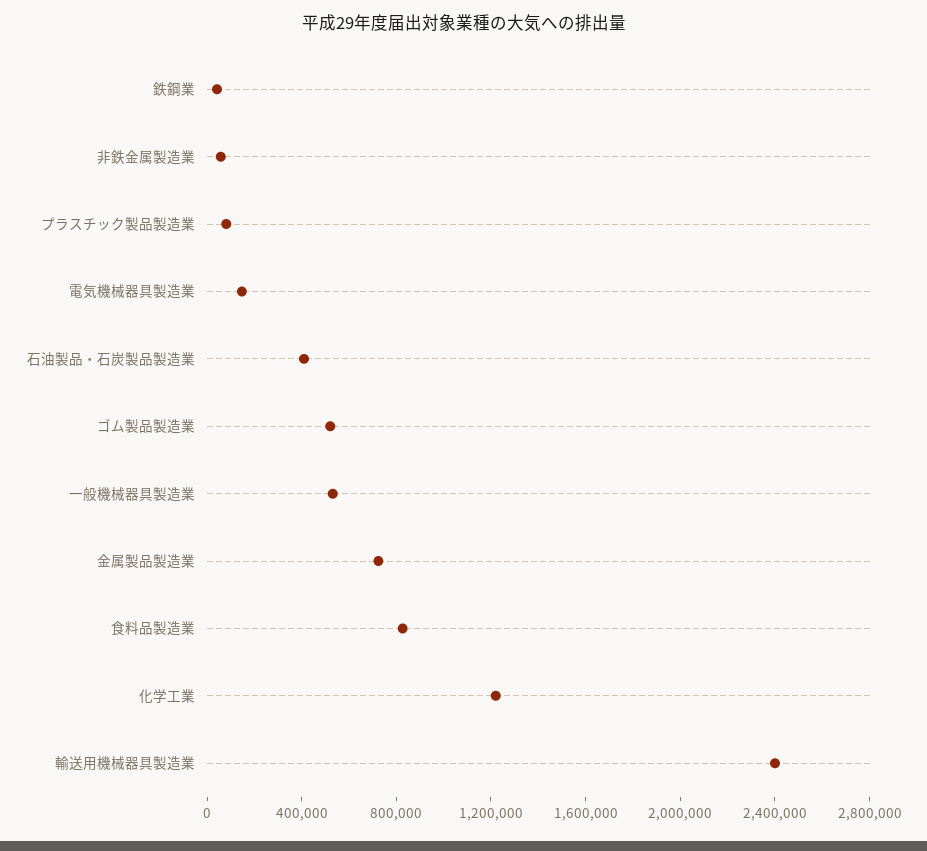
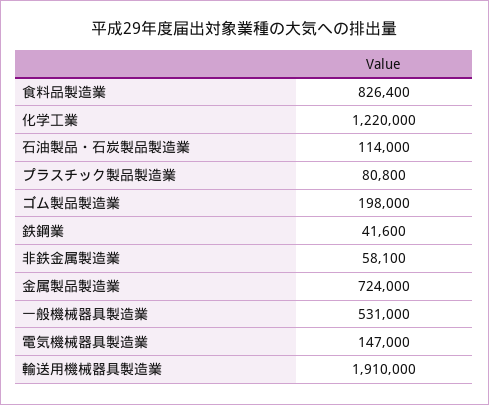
  {
    "鉄鋼業": 41600,
    "非鉄金属製造業": 58100,
    "プラスチック製品製造業": 80800,
    "電気機械器具製造業": 147000,
-   "石油製品・石炭製品製造業": 400000,
+   "石油製品・石炭製品製造業": 114000,
-   "ゴム製品製造業": 500000,
+   "ゴム製品製造業": 198000,
    "一般機械器具製造業": 531000,
    "金属製品製造業": 724000,
    "食料品製造業": 826400,
    "化学工業": 1220000,
-   "輸送用機械器具製造業": 2400000
+   "輸送用機械器具製造業": 1910000
  }

